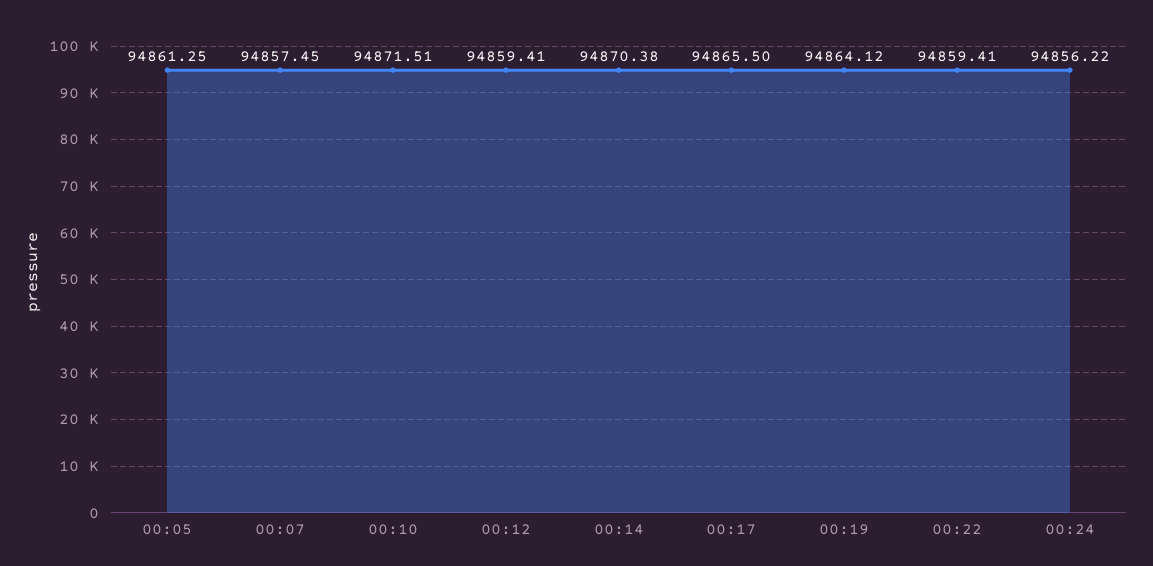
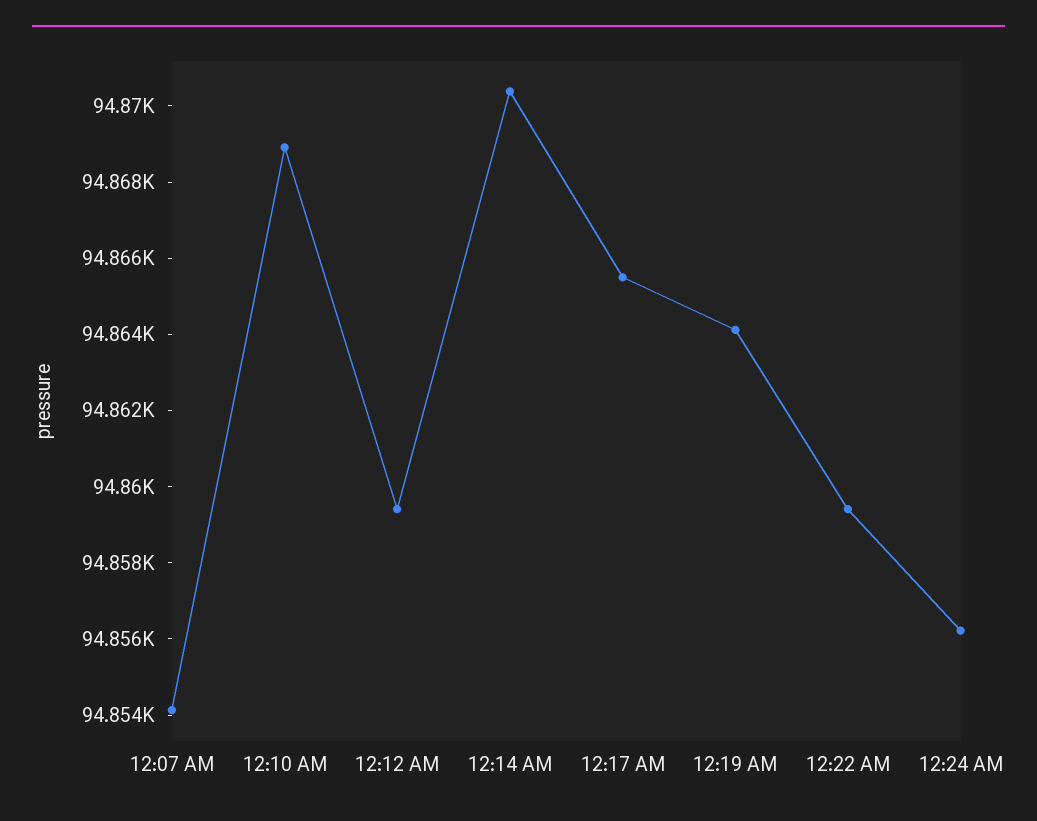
  {
-   "00:05": 94861.25,
-   "00:07": 94857.45,
+   "00:07": 94854,
-   "00:10": 94871.51,
+   "00:10": 94869,
    "00:12": 94859.41,
    "00:14": 94870.38,
    "00:17": 94865.5,
    "00:19": 94864.12,
    "00:22": 94859.41,
    "00:24": 94856.22
  }

